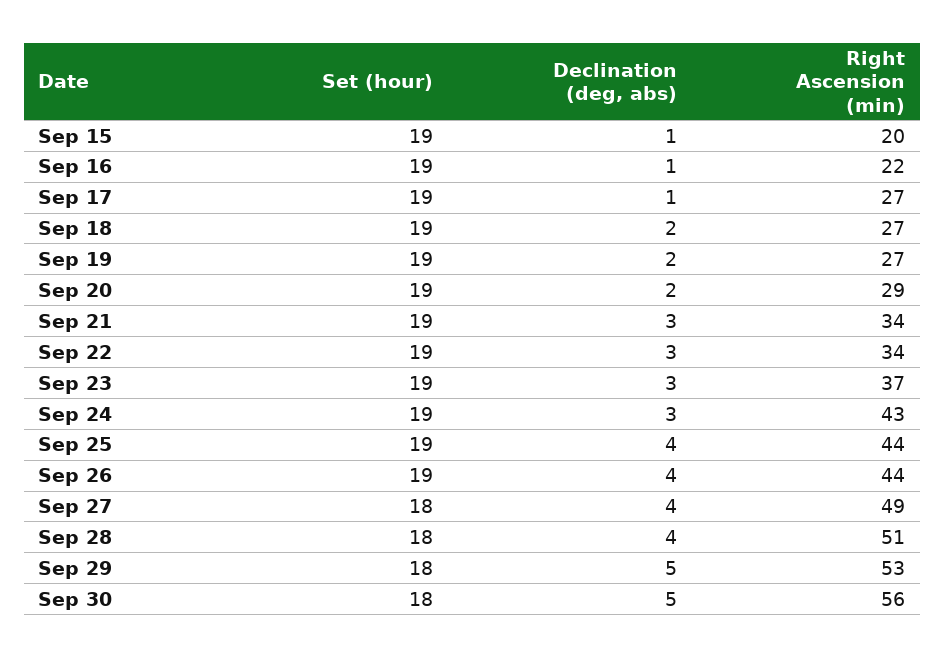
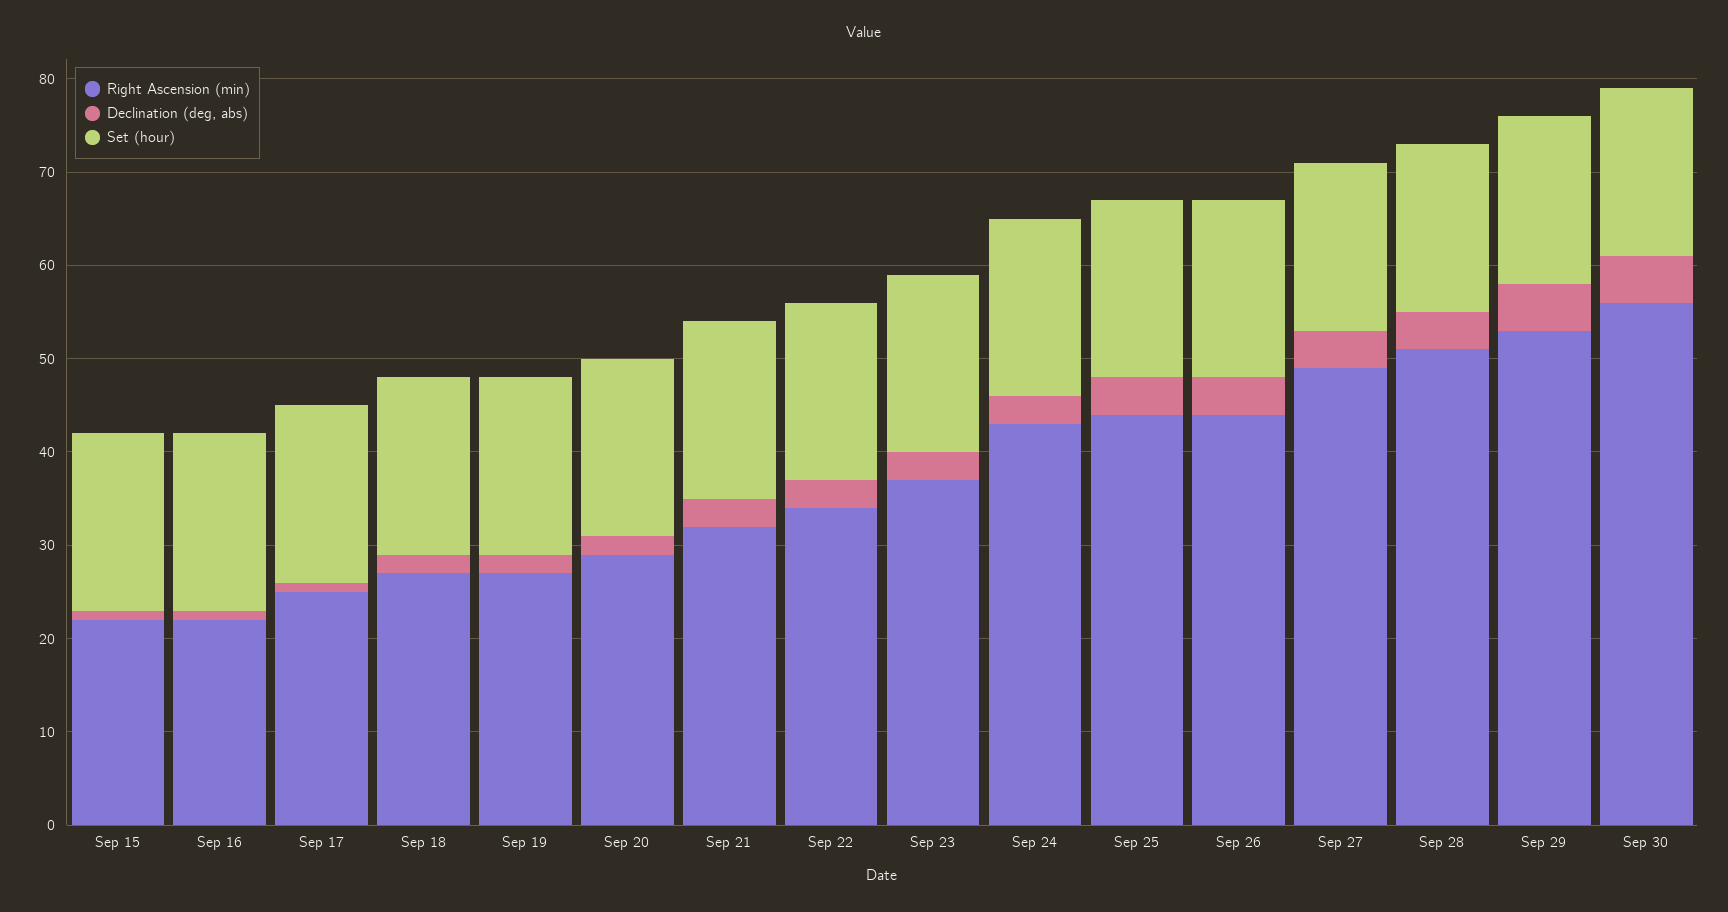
  {
    "Set (hour)": {
      "Sep 15": 19,
      "Sep 16": 19,
      "Sep 17": 19,
      "Sep 18": 19,
      "Sep 19": 19,
      "Sep 20": 19,
      "Sep 21": 19,
      "Sep 22": 19,
      "Sep 23": 19,
      "Sep 24": 19,
      "Sep 25": 19,
      "Sep 26": 19,
      "Sep 27": 18,
      "Sep 28": 18,
      "Sep 29": 18,
      "Sep 30": 18
    },
    "Declination (deg, abs)": {
      "Sep 15": 1,
      "Sep 16": 1,
      "Sep 17": 1,
      "Sep 18": 2,
      "Sep 19": 2,
      "Sep 20": 2,
      "Sep 21": 3,
      "Sep 22": 3,
      "Sep 23": 3,
      "Sep 24": 3,
      "Sep 25": 4,
      "Sep 26": 4,
      "Sep 27": 4,
      "Sep 28": 4,
      "Sep 29": 5,
      "Sep 30": 5
    },
    "Right Ascension (min)": {
-     "Sep 15": 20,
+     "Sep 15": 22,
      "Sep 16": 22,
-     "Sep 17": 27,
+     "Sep 17": 25,
      "Sep 18": 27,
      "Sep 19": 27,
      "Sep 20": 29,
-     "Sep 21": 34,
+     "Sep 21": 32,
      "Sep 22": 34,
      "Sep 23": 37,
      "Sep 24": 43,
      "Sep 25": 44,
      "Sep 26": 44,
      "Sep 27": 49,
      "Sep 28": 51,
      "Sep 29": 53,
      "Sep 30": 56
    }
  }

